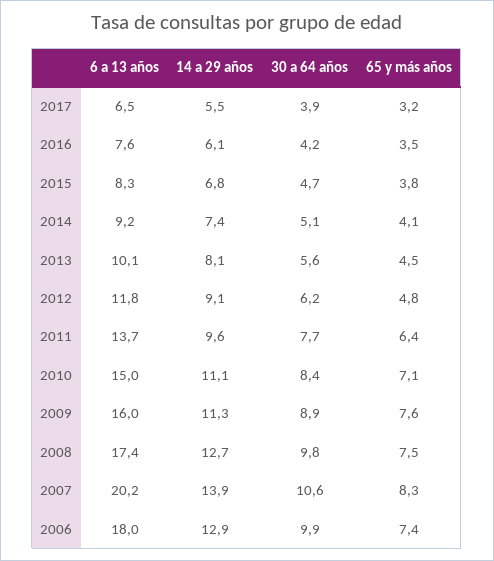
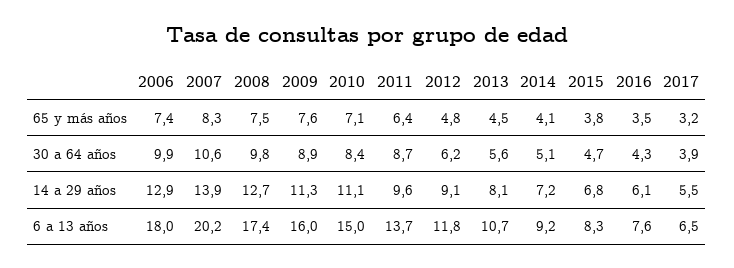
  {
    "6 a 13 años": {
      "2017": 6.5,
      "2016": 7.6,
      "2015": 8.3,
      "2014": 9.2,
-     "2013": 10.1,
+     "2013": 10.7,
      "2012": 11.8,
      "2011": 13.7,
      "2010": 15,
      "2009": 16,
      "2008": 17.4,
      "2007": 20.2,
      "2006": 18
    },
    "14 a 29 años": {
      "2017": 5.5,
      "2016": 6.1,
      "2015": 6.8,
-     "2014": 7.4,
+     "2014": 7.2,
      "2013": 8.1,
      "2012": 9.1,
      "2011": 9.6,
      "2010": 11.1,
      "2009": 11.3,
      "2008": 12.7,
      "2007": 13.9,
      "2006": 12.9
    },
    "30 a 64 años": {
      "2017": 3.9,
-     "2016": 4.2,
+     "2016": 4.3,
      "2015": 4.7,
      "2014": 5.1,
      "2013": 5.6,
      "2012": 6.2,
-     "2011": 7.7,
+     "2011": 8.7,
      "2010": 8.4,
      "2009": 8.9,
      "2008": 9.8,
      "2007": 10.6,
      "2006": 9.9
    },
    "65 y más años": {
      "2017": 3.2,
      "2016": 3.5,
      "2015": 3.8,
      "2014": 4.1,
      "2013": 4.5,
      "2012": 4.8,
      "2011": 6.4,
      "2010": 7.1,
      "2009": 7.6,
      "2008": 7.5,
      "2007": 8.3,
      "2006": 7.4
    }
  }

